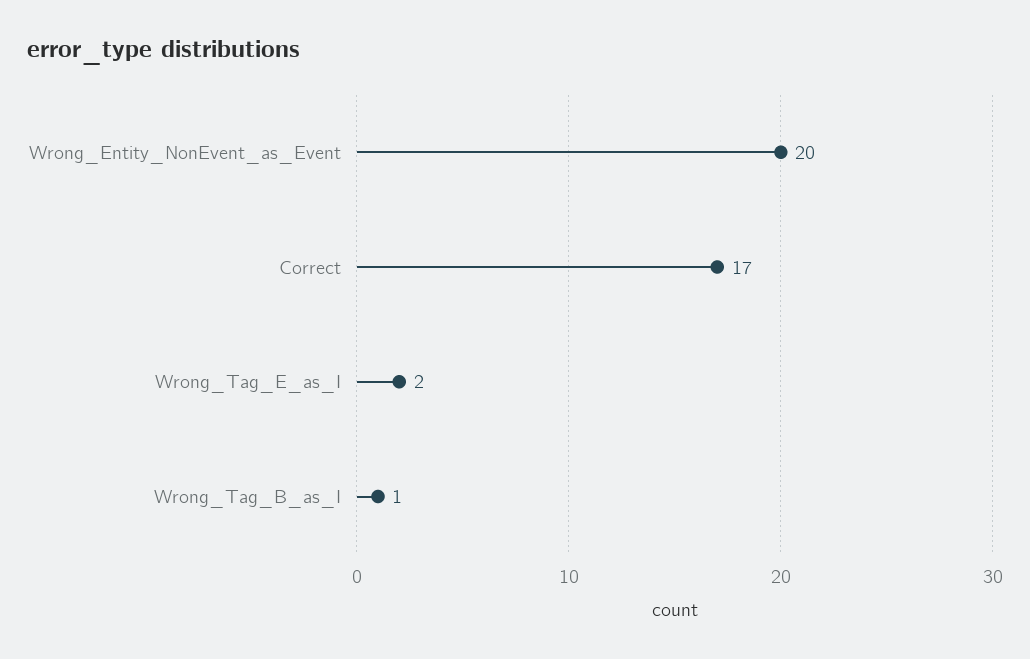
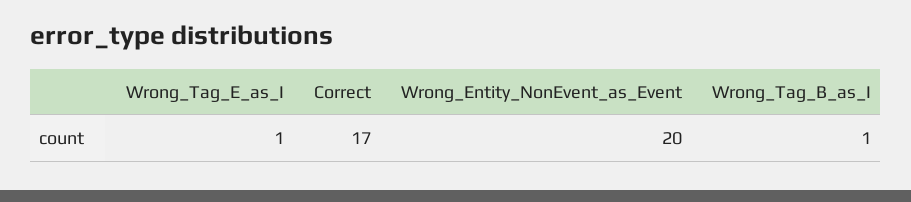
  {
    "Wrong_Entity_NonEvent_as_Event": 20,
    "Correct": 17,
-   "Wrong_Tag_E_as_I": 2,
+   "Wrong_Tag_E_as_I": 1,
    "Wrong_Tag_B_as_I": 1
  }

